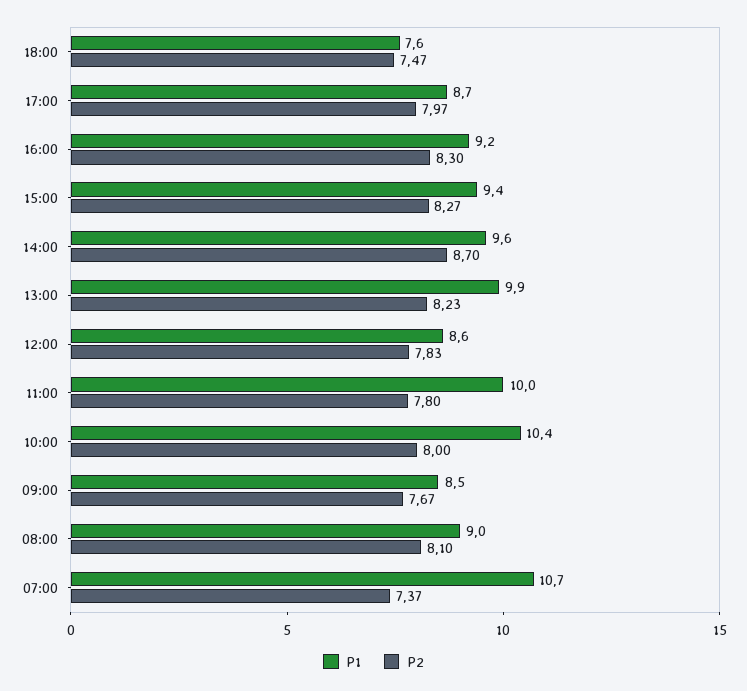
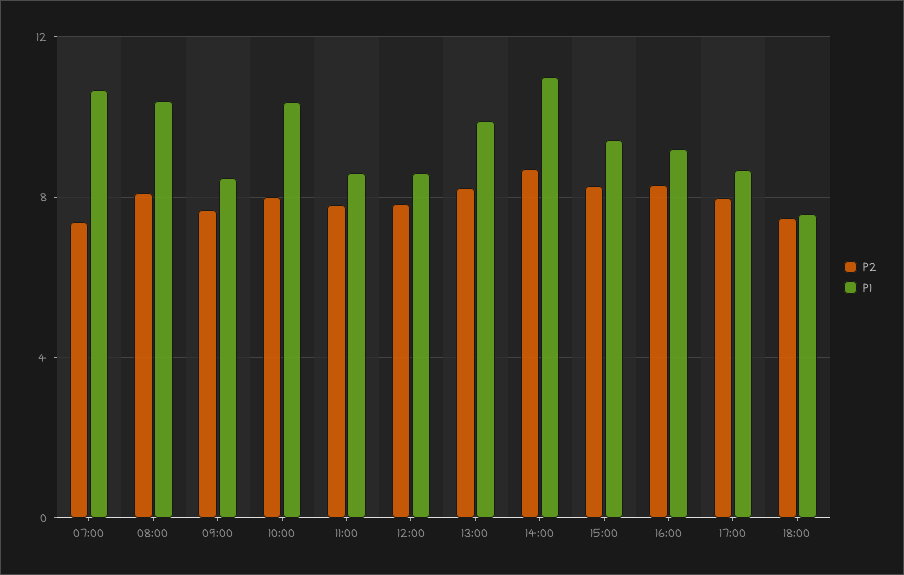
  {
    "P1": {
      "18:00": 7.6,
      "17:00": 8.7,
      "16:00": 9.2,
      "15:00": 9.4,
-     "14:00": 9.6,
+     "14:00": 11,
      "13:00": 9.9,
      "12:00": 8.6,
-     "11:00": 10,
+     "11:00": 8.5,
      "10:00": 10.4,
      "09:00": 8.5,
-     "08:00": 9,
+     "08:00": 10.5,
      "07:00": 10.7
    },
    "P2": {
      "18:00": 7.47,
      "17:00": 7.97,
      "16:00": 8.3,
      "15:00": 8.27,
      "14:00": 8.7,
      "13:00": 8.23,
      "12:00": 7.83,
      "11:00": 7.8,
      "10:00": 8,
      "09:00": 7.67,
      "08:00": 8.1,
      "07:00": 7.37
    }
  }

